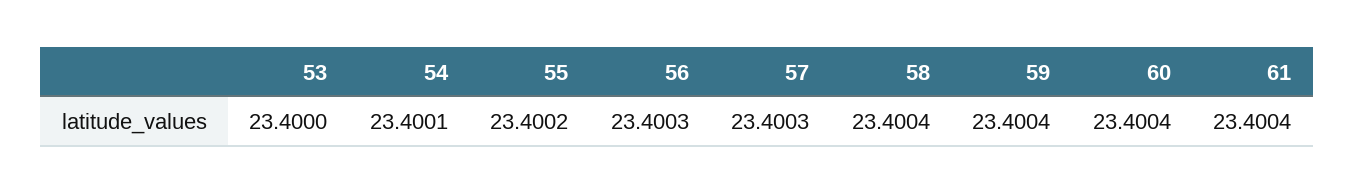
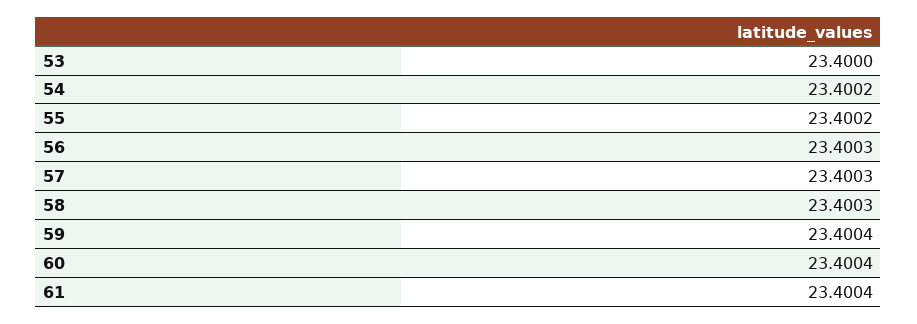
  {
    "53": 23.4,
-   "54": 23.4001,
+   "54": 23.4002,
    "55": 23.4002,
    "56": 23.4003,
    "57": 23.4003,
-   "58": 23.4004,
+   "58": 23.4003,
    "59": 23.4004,
    "60": 23.4004,
    "61": 23.4004
  }

